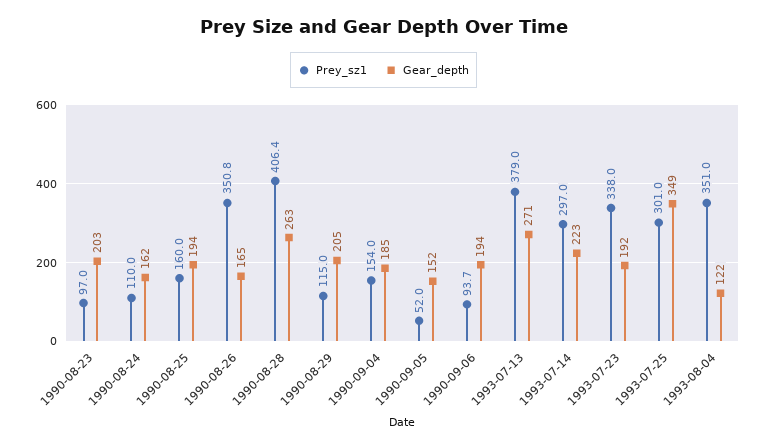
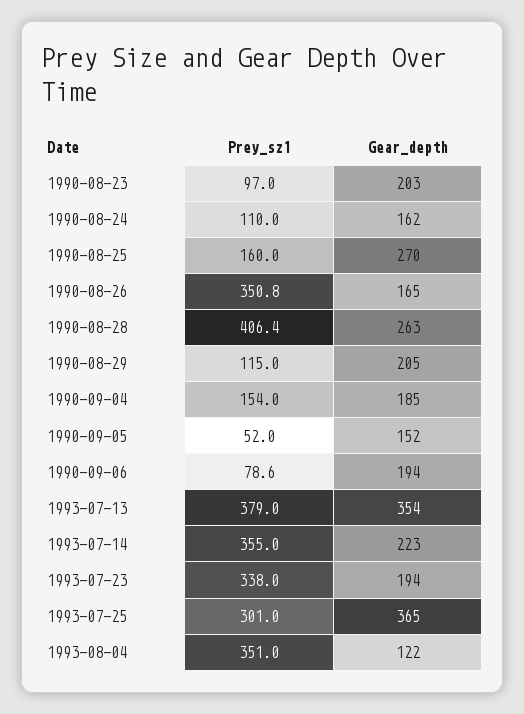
  {
    "Prey_sz1": {
      "1990-08-23": 97,
      "1990-08-24": 110,
      "1990-08-25": 160,
      "1990-08-26": 350.8,
      "1990-08-28": 406.4,
      "1990-08-29": 115,
      "1990-09-04": 154,
      "1990-09-05": 52,
-     "1990-09-06": 93.7,
+     "1990-09-06": 78.6,
      "1993-07-13": 379,
-     "1993-07-14": 297,
+     "1993-07-14": 355,
      "1993-07-23": 338,
      "1993-07-25": 301,
      "1993-08-04": 351
    },
    "Gear_depth": {
      "1990-08-23": 203,
      "1990-08-24": 162,
-     "1990-08-25": 194,
+     "1990-08-25": 270,
      "1990-08-26": 165,
      "1990-08-28": 263,
      "1990-08-29": 205,
      "1990-09-04": 185,
      "1990-09-05": 152,
      "1990-09-06": 194,
-     "1993-07-13": 271,
+     "1993-07-13": 354,
      "1993-07-14": 223,
-     "1993-07-23": 192,
+     "1993-07-23": 194,
-     "1993-07-25": 349,
+     "1993-07-25": 365,
      "1993-08-04": 122
    }
  }

